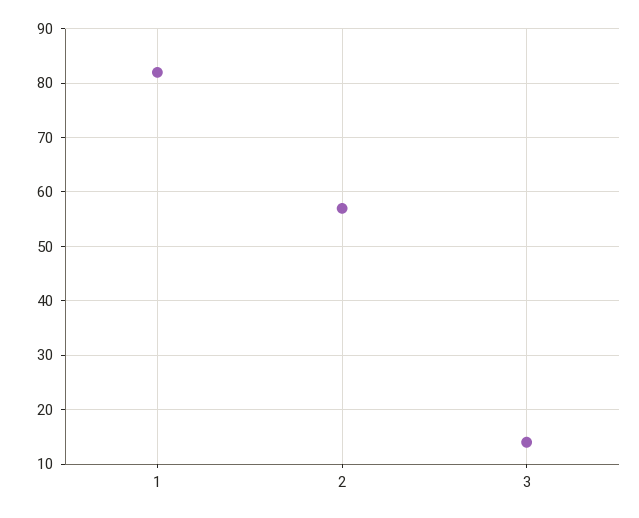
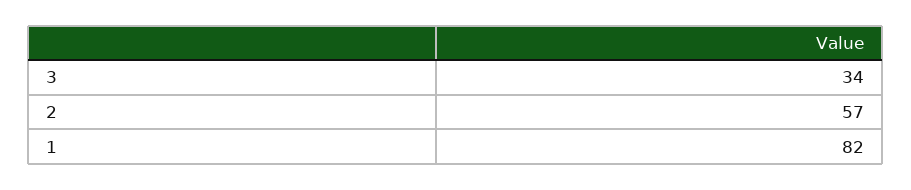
  {
    "1": 82,
    "2": 57,
-   "3": 15
+   "3": 34
  }

